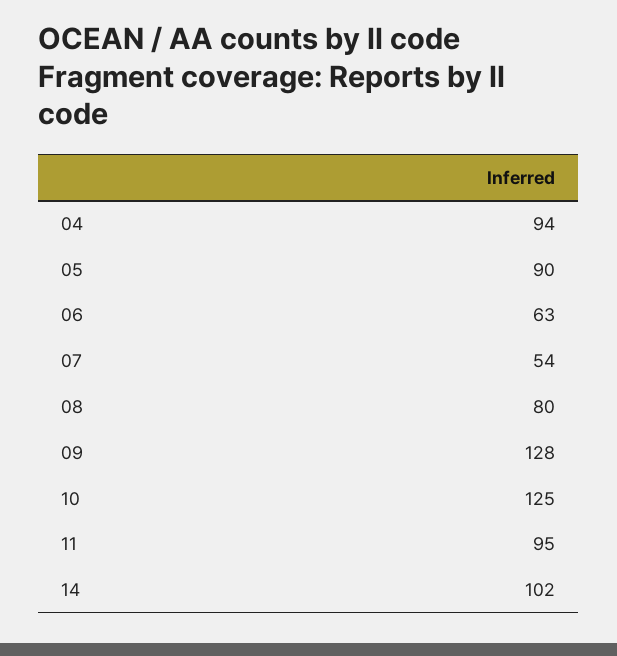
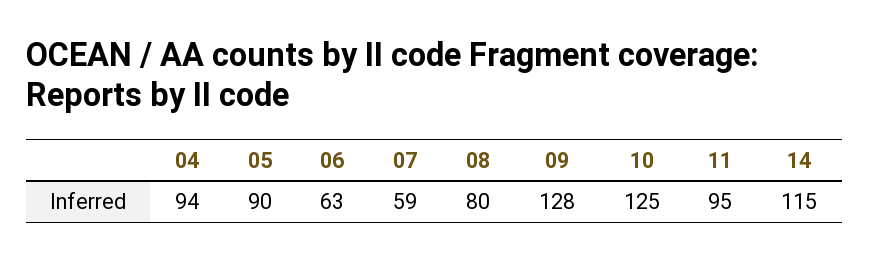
  {
    "04": 94,
    "05": 90,
    "06": 63,
-   "07": 54,
+   "07": 59,
    "08": 80,
    "09": 128,
    "10": 125,
    "11": 95,
-   "14": 102
+   "14": 115
  }

